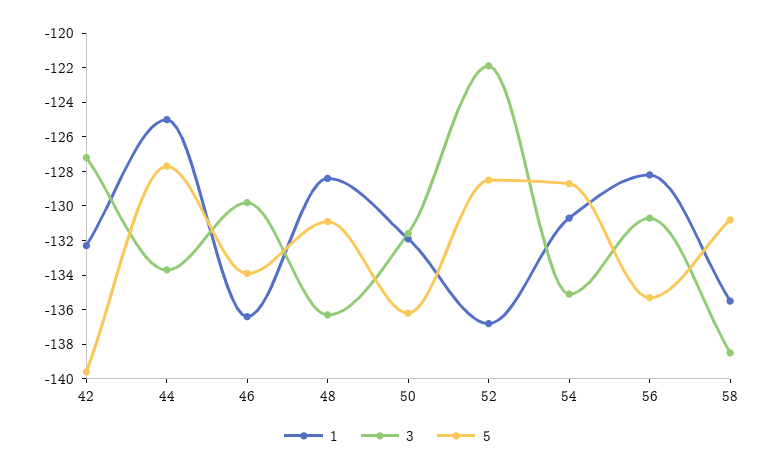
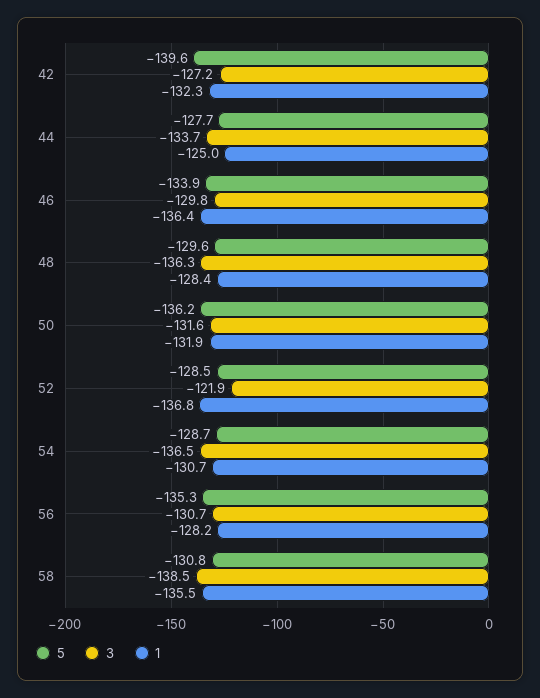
  {
    "1": {
      "42": -132.3,
      "44": -125,
      "46": -136.4,
      "48": -128.4,
      "50": -131.9,
      "52": -136.8,
      "54": -130.7,
      "56": -128.2,
      "58": -135.5
    },
    "3": {
      "42": -127.2,
      "44": -133.7,
      "46": -129.8,
      "48": -136.3,
      "50": -131.6,
      "52": -121.9,
-     "54": -135,
+     "54": -136.5,
      "56": -130.7,
      "58": -138.5
    },
    "5": {
      "42": -139.6,
      "44": -127.7,
      "46": -133.9,
-     "48": -131,
+     "48": -129.6,
      "50": -136.2,
      "52": -128.5,
      "54": -128.7,
      "56": -135.3,
      "58": -130.8
    }
  }

